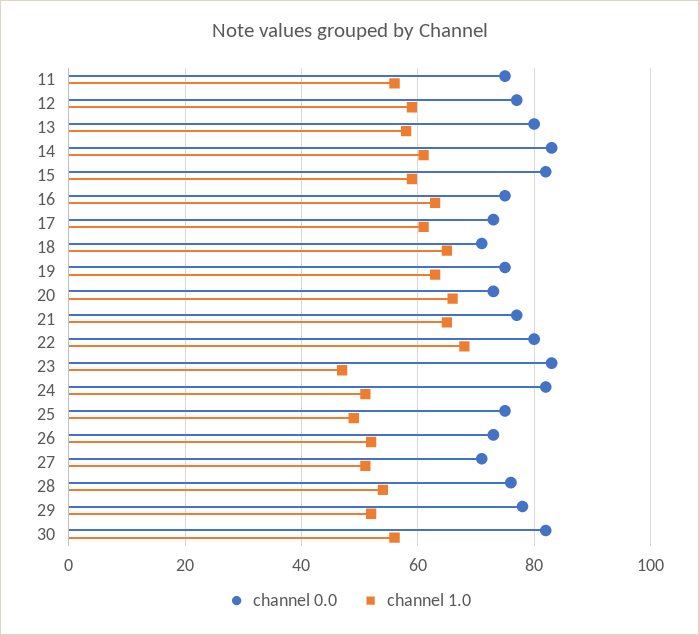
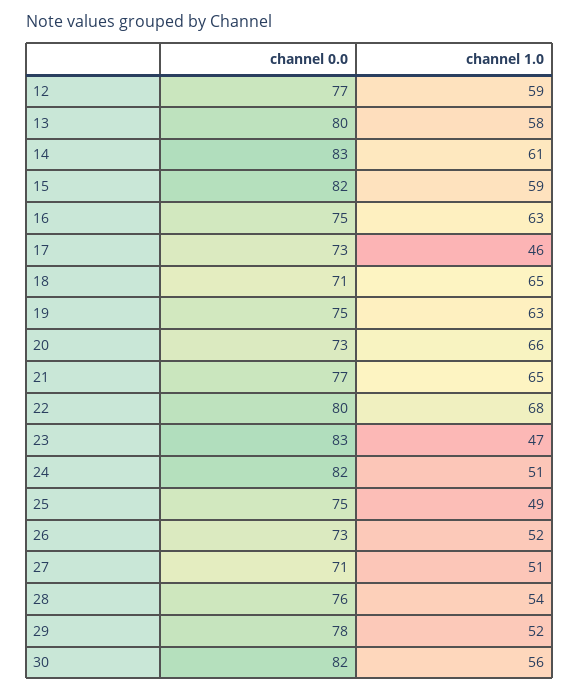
  {
    "channel 0.0": {
-     "11": 75,
      "12": 77,
      "13": 80,
      "14": 83,
      "15": 82,
      "16": 75,
      "17": 73,
      "18": 71,
      "19": 75,
      "20": 73,
      "21": 77,
      "22": 80,
      "23": 83,
      "24": 82,
      "25": 75,
      "26": 73,
      "27": 71,
      "28": 76,
      "29": 78,
      "30": 82
    },
    "channel 1.0": {
-     "11": 55,
      "12": 59,
      "13": 58,
      "14": 61,
      "15": 59,
      "16": 63,
-     "17": 60,
+     "17": 46,
      "18": 65,
      "19": 63,
      "20": 66,
      "21": 65,
      "22": 68,
      "23": 47,
      "24": 51,
      "25": 49,
      "26": 52,
      "27": 51,
      "28": 54,
      "29": 52,
      "30": 56
    }
  }

